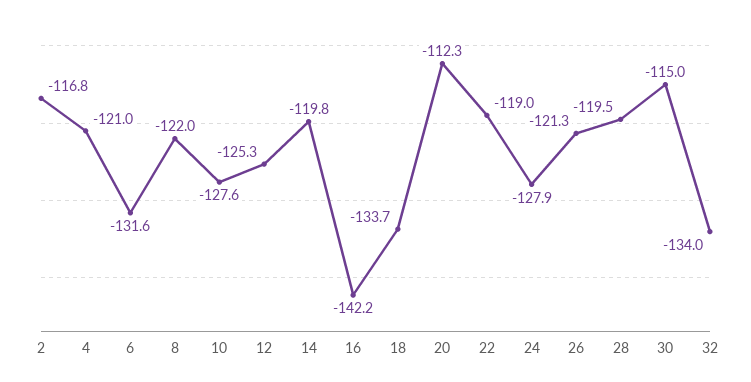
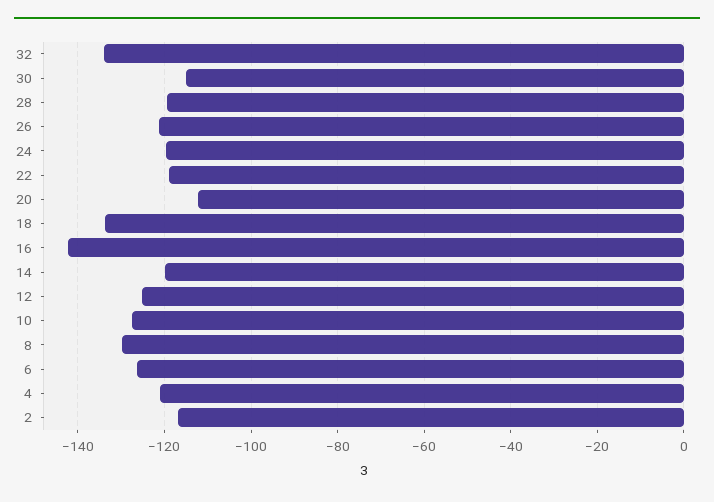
  {
    "2": -116.8,
    "4": -121,
-   "6": -131.6,
+   "6": -126,
-   "8": -122,
+   "8": -130,
    "10": -127.6,
    "12": -125.3,
    "14": -119.8,
    "16": -142.2,
    "18": -133.7,
    "20": -112.3,
    "22": -119,
-   "24": -127.9,
+   "24": -120,
    "26": -121.3,
    "28": -119.5,
    "30": -115,
    "32": -134
  }

